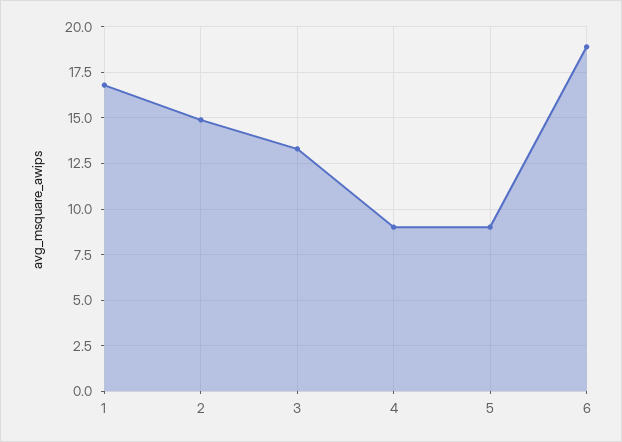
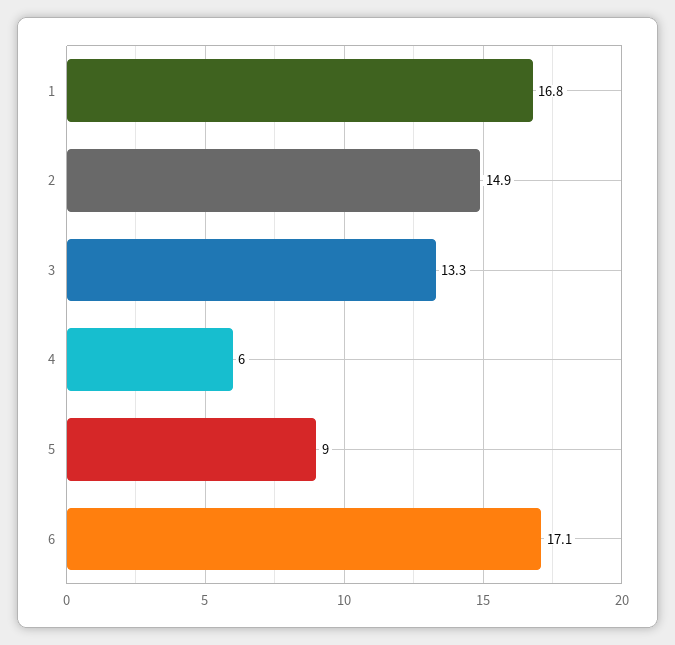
  {
    "1": 16.8,
    "2": 14.9,
    "3": 13.3,
-   "4": 9,
+   "4": 6,
    "5": 9,
-   "6": 19
+   "6": 17.1
  }

